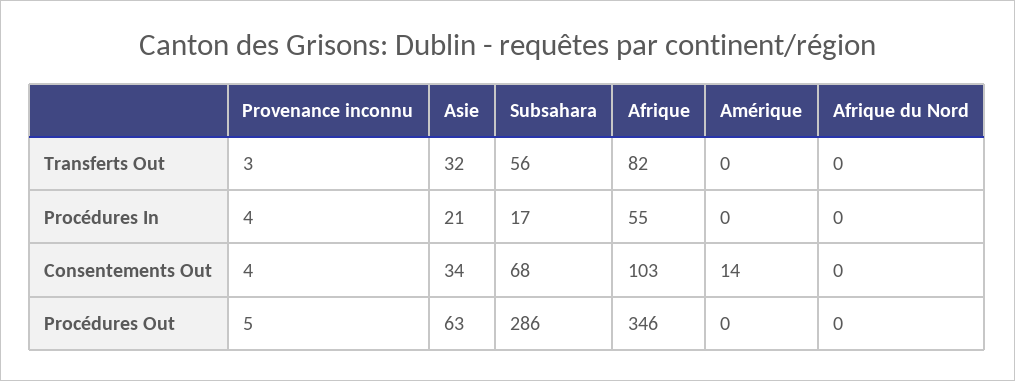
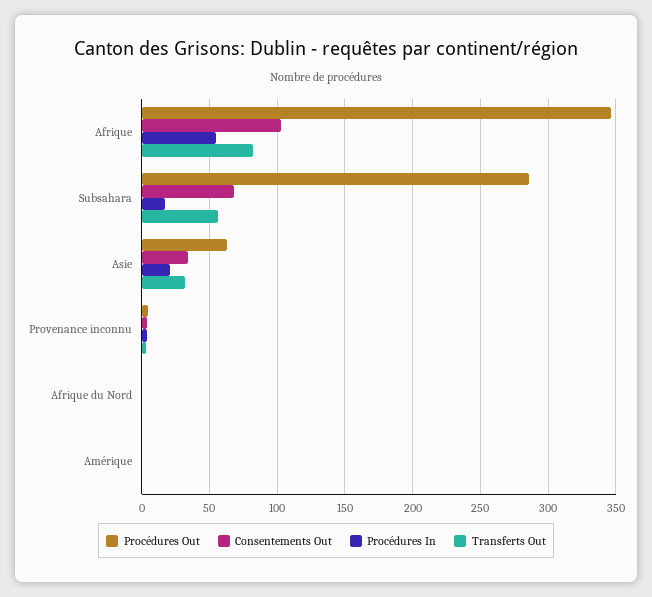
  {
    "Transferts Out": {
      "Provenance inconnu": 3,
      "Asie": 32,
      "Subsahara": 56,
      "Afrique": 82,
      "Amérique": 0,
      "Afrique du Nord": 0
    },
    "Procédures In": {
      "Provenance inconnu": 4,
      "Asie": 21,
      "Subsahara": 17,
      "Afrique": 55,
      "Amérique": 0,
      "Afrique du Nord": 0
    },
    "Consentements Out": {
      "Provenance inconnu": 4,
      "Asie": 34,
      "Subsahara": 68,
      "Afrique": 103,
-     "Amérique": 14,
+     "Amérique": 0,
      "Afrique du Nord": 0
    },
    "Procédures Out": {
      "Provenance inconnu": 5,
      "Asie": 63,
      "Subsahara": 286,
      "Afrique": 346,
      "Amérique": 0,
      "Afrique du Nord": 0
    }
  }

